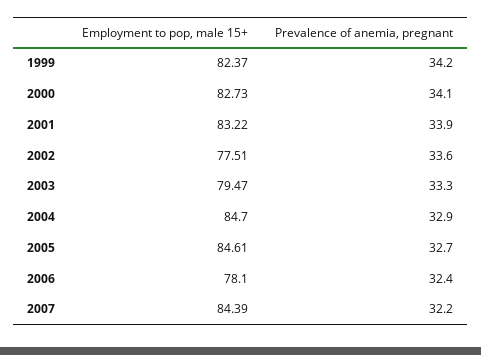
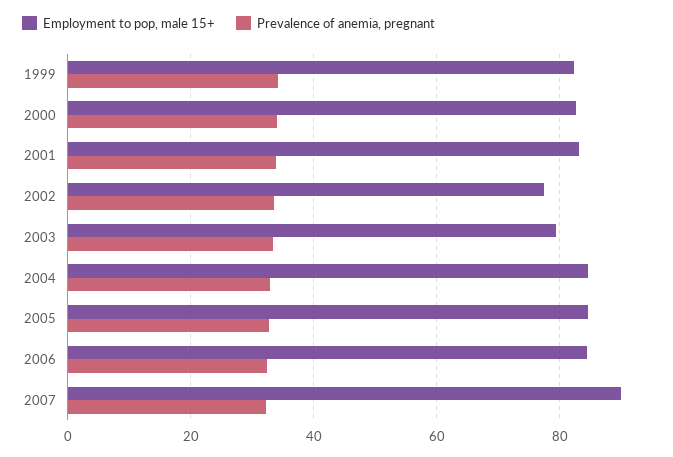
  {
    "Employment to pop, male 15+": {
      "1999": 82.37,
      "2000": 82.73,
      "2001": 83.22,
      "2002": 77.51,
      "2003": 79.47,
      "2004": 84.7,
      "2005": 84.61,
-     "2006": 78.1,
+     "2006": 84,
-     "2007": 84.39
+     "2007": 90
    },
    "Prevalence of anemia, pregnant": {
      "1999": 34.2,
      "2000": 34.1,
      "2001": 33.9,
      "2002": 33.6,
      "2003": 33.3,
      "2004": 32.9,
      "2005": 32.7,
      "2006": 32.4,
      "2007": 32.2
    }
  }

